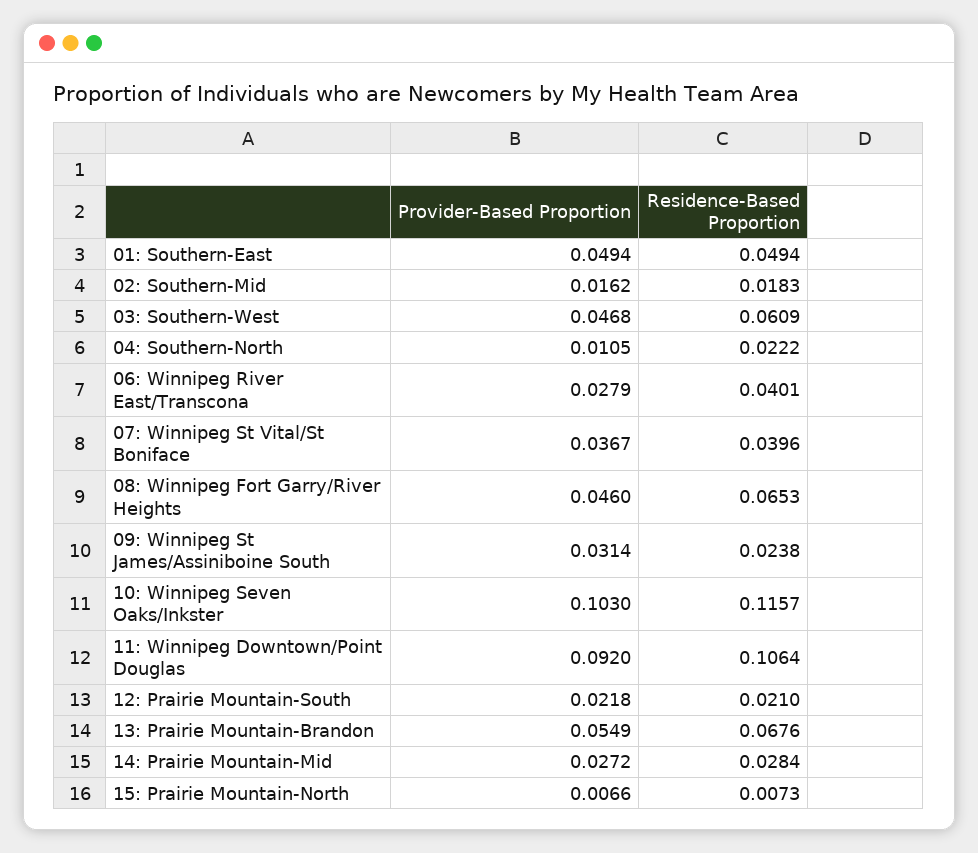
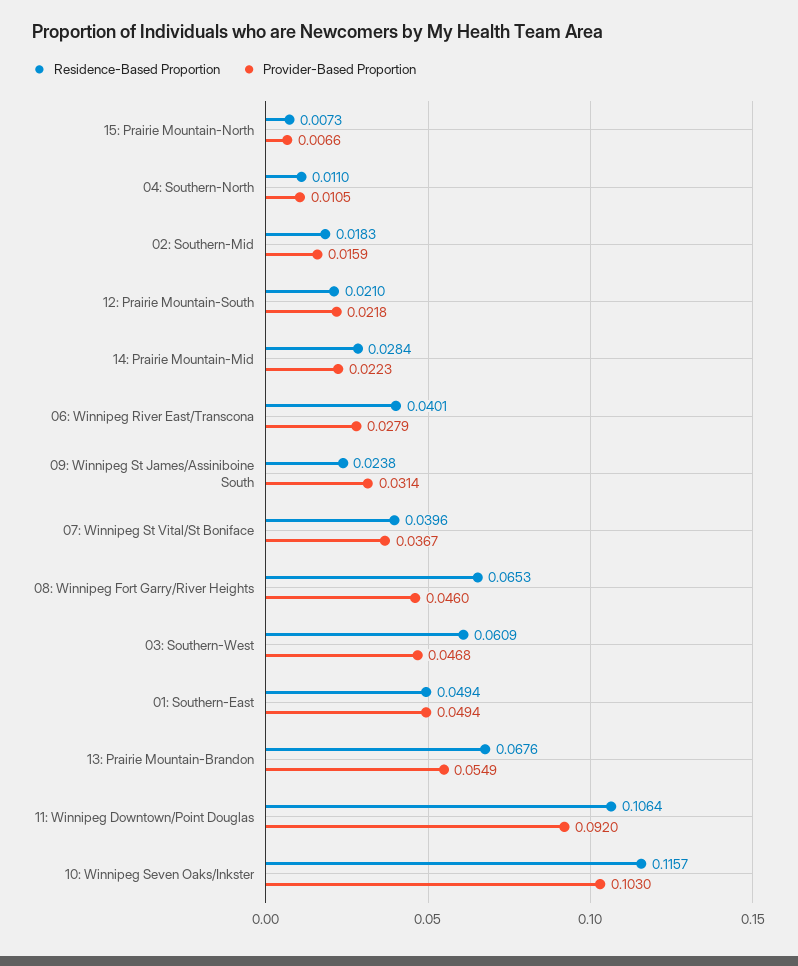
  {
    "Provider-Based Proportion": {
      "01: Southern-East": 0.0494,
-     "02: Southern-Mid": 0.0162,
+     "02: Southern-Mid": 0.0159,
      "03: Southern-West": 0.0468,
      "04: Southern-North": 0.0105,
      "06: Winnipeg River East/Transcona": 0.0279,
      "07: Winnipeg St Vital/St Boniface": 0.0367,
      "08: Winnipeg Fort Garry/River Heights": 0.046,
      "09: Winnipeg St James/Assiniboine South": 0.0314,
      "10: Winnipeg Seven Oaks/Inkster": 0.103,
      "11: Winnipeg Downtown/Point Douglas": 0.092,
      "12: Prairie Mountain-South": 0.0218,
      "13: Prairie Mountain-Brandon": 0.0549,
-     "14: Prairie Mountain-Mid": 0.0272,
+     "14: Prairie Mountain-Mid": 0.0223,
      "15: Prairie Mountain-North": 0.0066
    },
    "Residence-Based Proportion": {
      "01: Southern-East": 0.0494,
      "02: Southern-Mid": 0.0183,
      "03: Southern-West": 0.0609,
-     "04: Southern-North": 0.0222,
+     "04: Southern-North": 0.011,
      "06: Winnipeg River East/Transcona": 0.0401,
      "07: Winnipeg St Vital/St Boniface": 0.0396,
      "08: Winnipeg Fort Garry/River Heights": 0.0653,
      "09: Winnipeg St James/Assiniboine South": 0.0238,
      "10: Winnipeg Seven Oaks/Inkster": 0.1157,
      "11: Winnipeg Downtown/Point Douglas": 0.1064,
      "12: Prairie Mountain-South": 0.021,
      "13: Prairie Mountain-Brandon": 0.0676,
      "14: Prairie Mountain-Mid": 0.0284,
      "15: Prairie Mountain-North": 0.0073
    }
  }

